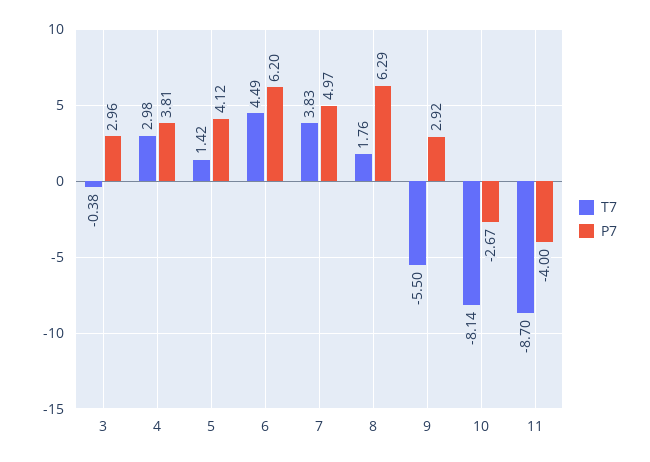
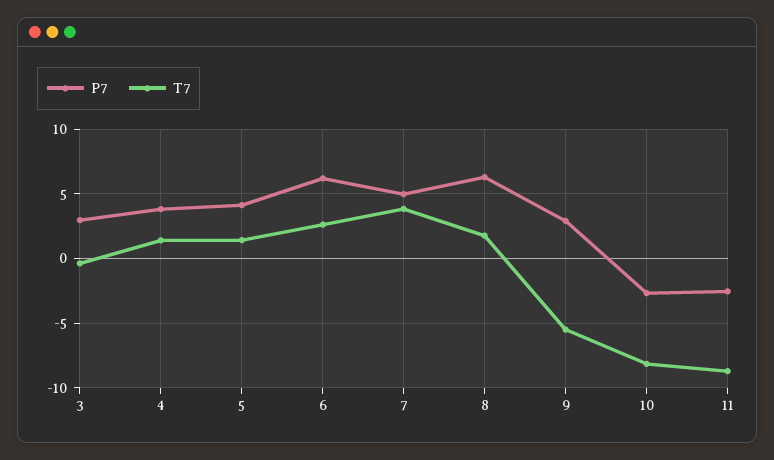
  {
    "T7": {
      "3": -0.38,
-     "4": 2.98,
+     "4": 1.5,
      "5": 1.42,
-     "6": 4.49,
+     "6": 2.5,
      "7": 3.83,
      "8": 1.76,
      "9": -5.5,
      "10": -8.14,
      "11": -8.7
    },
    "P7": {
      "3": 2.96,
      "4": 3.81,
      "5": 4.12,
      "6": 6.2,
      "7": 4.97,
      "8": 6.29,
      "9": 2.92,
      "10": -2.67,
-     "11": -4
+     "11": -2.5
    }
  }

